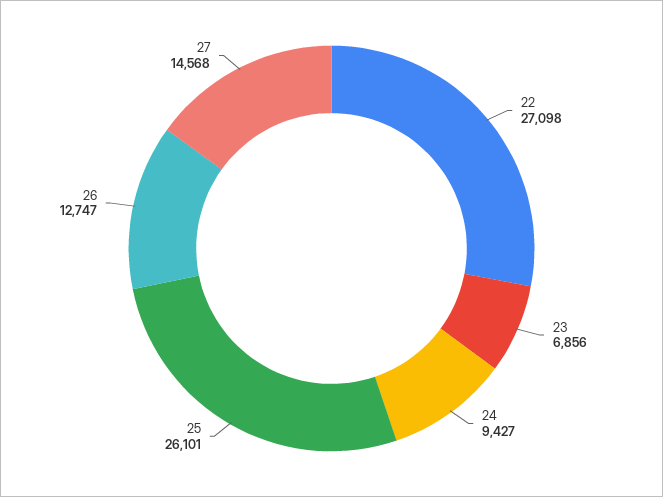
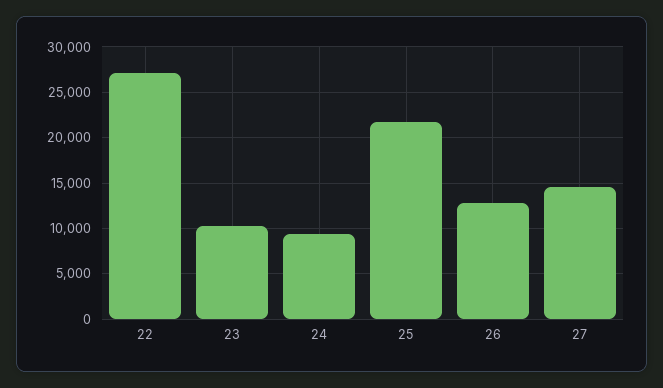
  {
    "22": 27098,
-   "23": 6856,
+   "23": 10000,
    "24": 9427,
-   "25": 26101,
+   "25": 22000,
    "26": 12747,
    "27": 14568
  }

